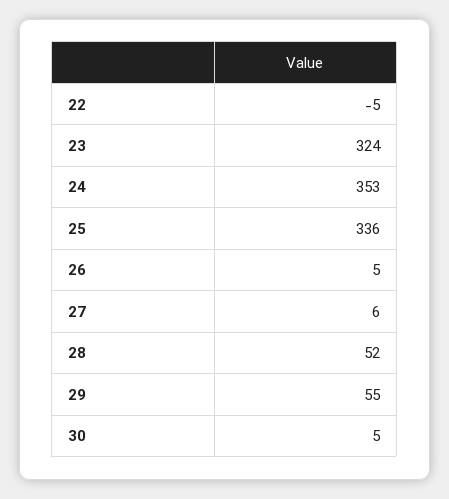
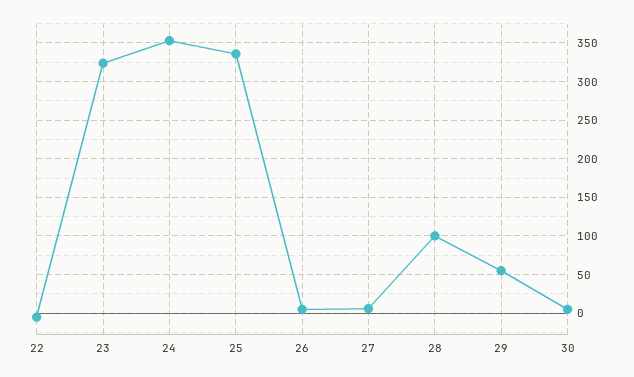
  {
    "22": -5,
    "23": 324,
    "24": 353,
    "25": 336,
    "26": 5,
    "27": 6,
-   "28": 52,
+   "28": 100,
    "29": 55,
    "30": 5
  }

